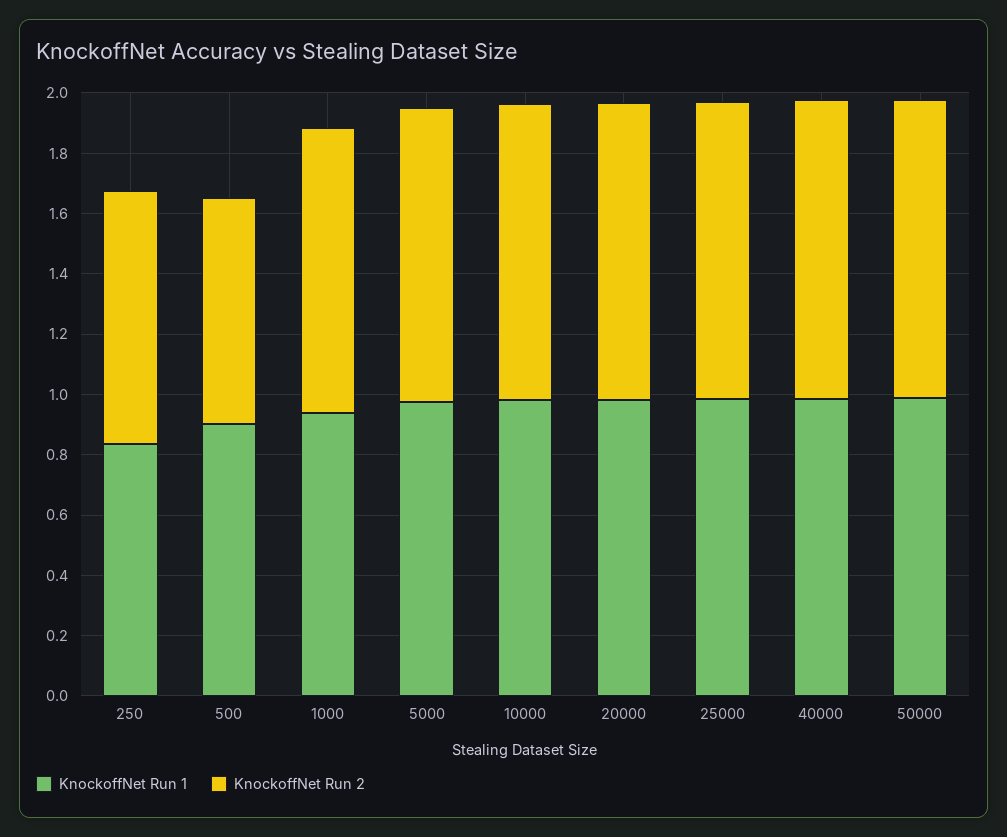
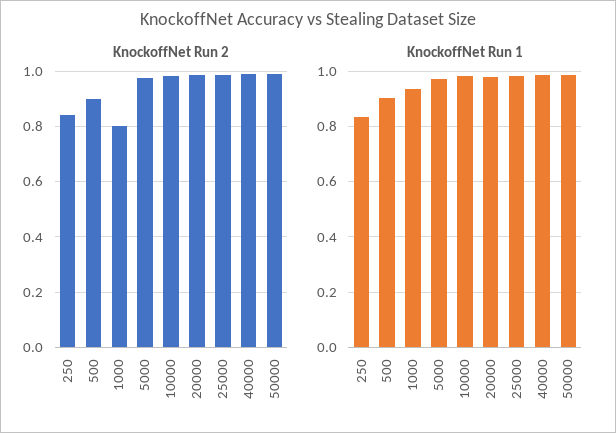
  {
    "KnockoffNet Run 1": {
      "250": 0.825,
      "500": 0.9,
      "1000": 0.95,
      "5000": 0.975,
      "10000": 0.975,
      "20000": 0.975,
      "25000": 0.975,
      "40000": 0.975,
      "50000": 1
    },
    "KnockoffNet Run 2": {
      "250": 0.85,
-     "500": 0.75,
+     "500": 0.9,
-     "1000": 0.95,
+     "1000": 0.8,
      "5000": 0.975,
      "10000": 0.975,
      "20000": 1,
      "25000": 0.975,
      "40000": 1,
      "50000": 1
    }
  }

